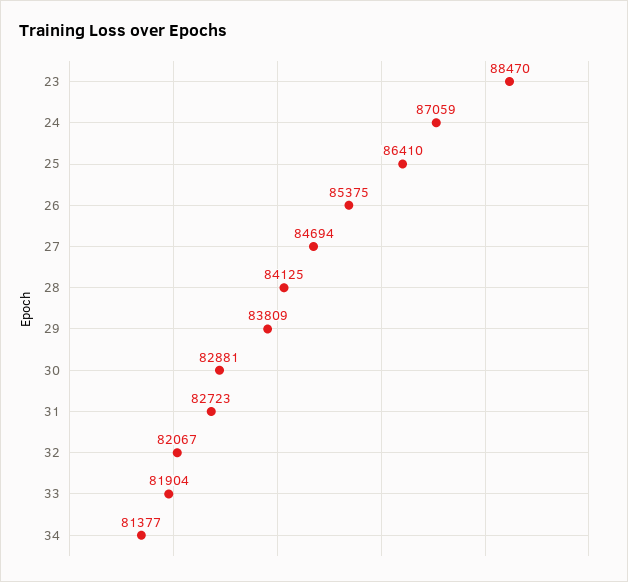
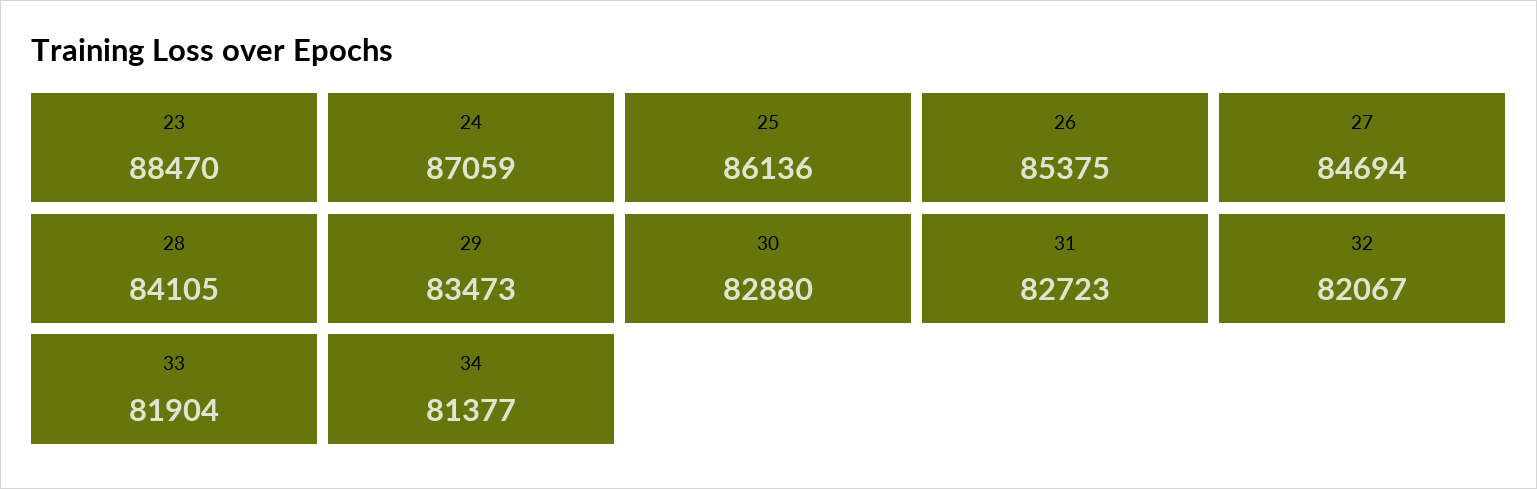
  {
    "23": 88470,
    "24": 87059,
-   "25": 86410,
+   "25": 86136,
    "26": 85375,
    "27": 84694,
-   "28": 84125,
+   "28": 84105,
-   "29": 83809,
+   "29": 83473,
-   "30": 82881,
+   "30": 82880,
    "31": 82723,
    "32": 82067,
    "33": 81904,
    "34": 81377
  }

